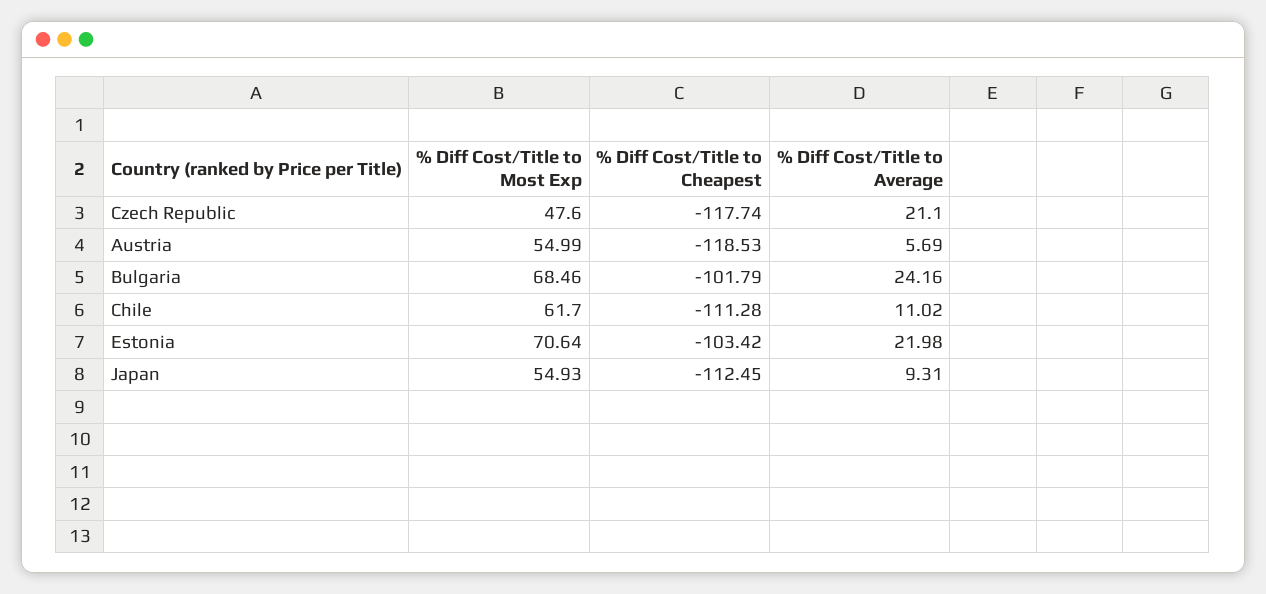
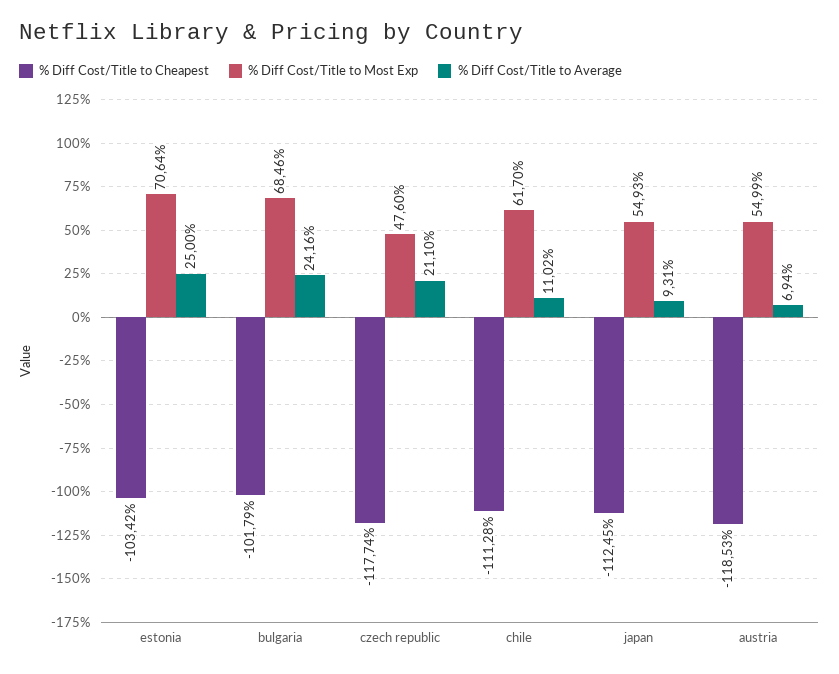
  {
    "% Diff Cost/Title to Most Exp": {
      "Czech Republic": 47.6,
      "Austria": 54.99,
      "Bulgaria": 68.46,
      "Chile": 61.7,
      "Estonia": 70.64,
      "Japan": 54.93
    },
    "% Diff Cost/Title to Cheapest": {
      "Czech Republic": -117.74,
      "Austria": -118.53,
      "Bulgaria": -101.79,
      "Chile": -111.28,
      "Estonia": -103.42,
      "Japan": -112.45
    },
    "% Diff Cost/Title to Average": {
      "Czech Republic": 21.1,
-     "Austria": 5.69,
+     "Austria": 6.94,
      "Bulgaria": 24.16,
      "Chile": 11.02,
-     "Estonia": 21.98,
+     "Estonia": 25,
      "Japan": 9.31
    }
  }

